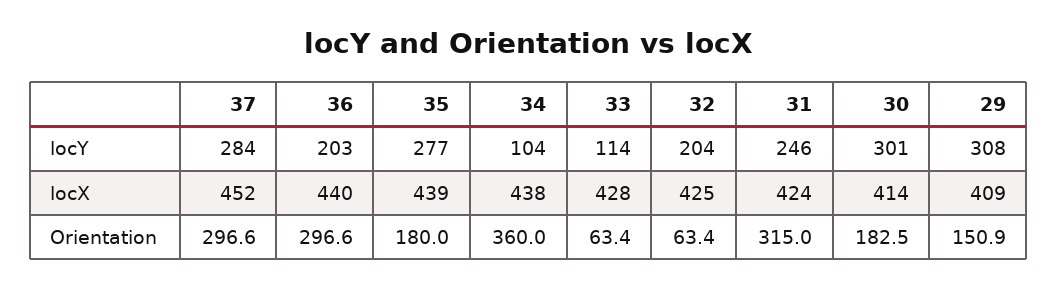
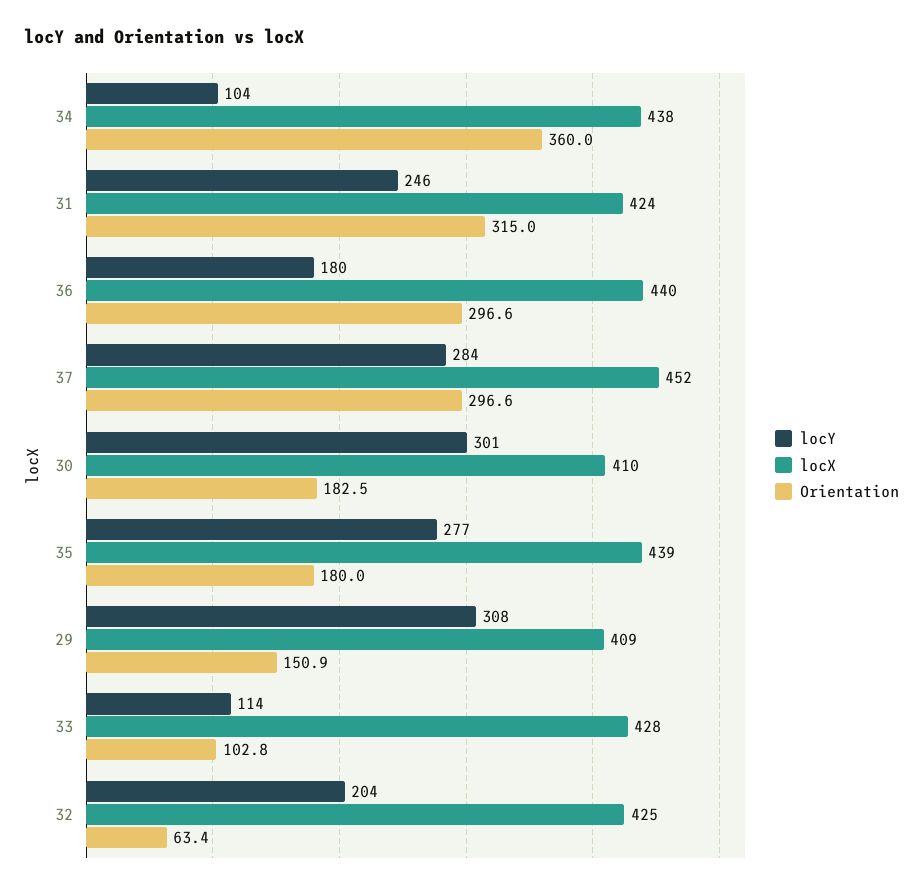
  {
    "locY": {
      "37": 284,
-     "36": 203,
+     "36": 180,
      "35": 277,
      "34": 104,
      "33": 114,
      "32": 204,
      "31": 246,
      "30": 301,
      "29": 308
    },
    "locX": {
      "37": 452,
      "36": 440,
      "35": 439,
      "34": 438,
      "33": 428,
      "32": 425,
      "31": 424,
-     "30": 414,
+     "30": 410,
      "29": 409
    },
    "Orientation": {
      "37": 296.6,
      "36": 296.6,
      "35": 180,
      "34": 360,
-     "33": 63.4,
+     "33": 102.8,
      "32": 63.4,
      "31": 315,
      "30": 182.5,
      "29": 150.9
    }
  }

